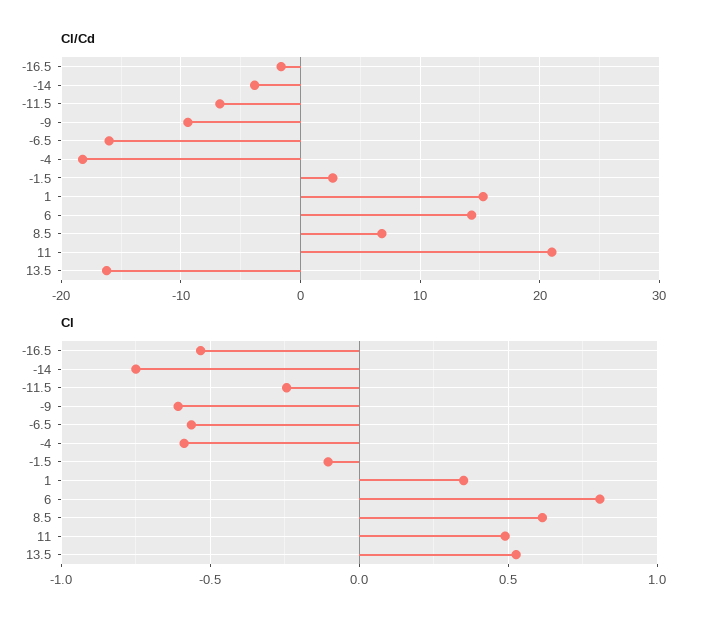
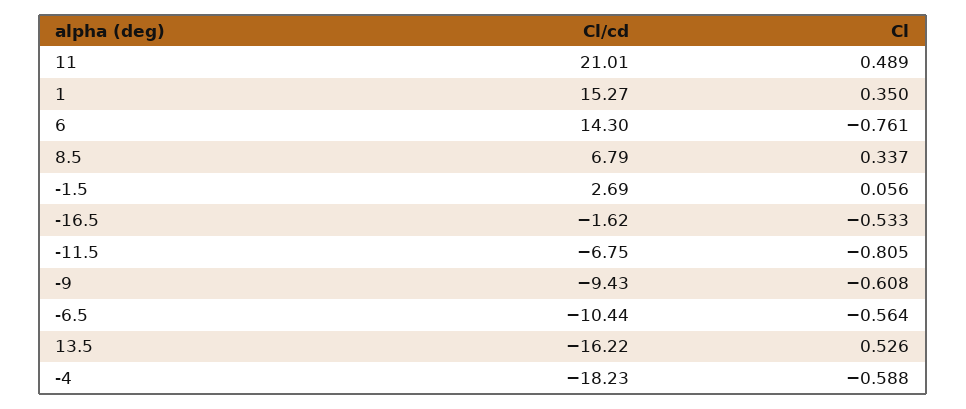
  {
    "Cl/Cd": {
      "-16.5": -1.62,
-     "-14": -4,
      "-11.5": -6.75,
      "-9": -9.43,
-     "-6.5": -16,
+     "-6.5": -10.44,
      "-4": -18.23,
      "-1.5": 2.69,
      "1": 15.27,
      "6": 14.3,
      "8.5": 6.79,
      "11": 21.01,
      "13.5": -16.22
    },
    "Cl": {
      "-16.5": -0.533,
-     "-14": -0.75,
-     "-11.5": -0.25,
+     "-11.5": -0.805,
      "-9": -0.608,
      "-6.5": -0.564,
      "-4": -0.588,
-     "-1.5": -0.1,
+     "-1.5": 0.056,
      "1": 0.35,
-     "6": 0.8,
+     "6": -0.761,
-     "8.5": 0.6,
+     "8.5": 0.337,
      "11": 0.489,
      "13.5": 0.526
    }
  }

